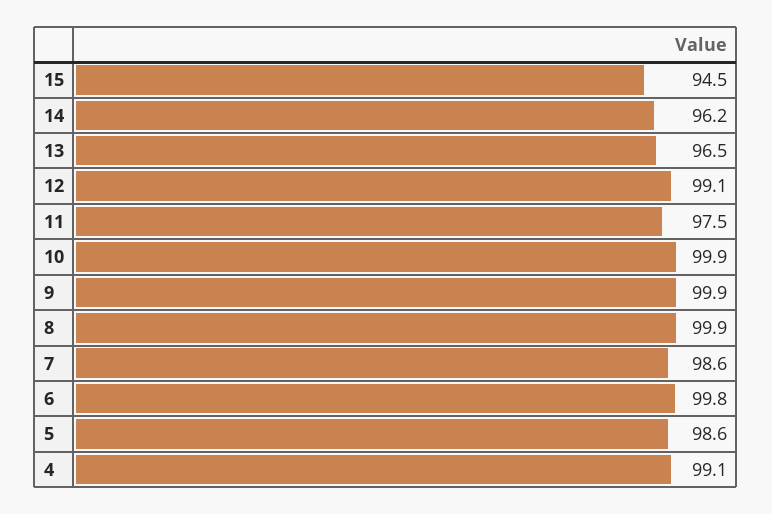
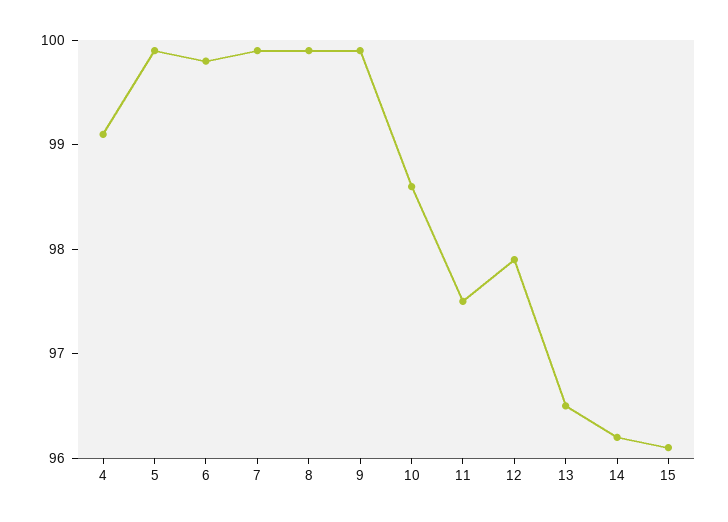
  {
-   "15": 94.5,
+   "15": 96.1,
    "14": 96.2,
    "13": 96.5,
-   "12": 99.1,
+   "12": 97.9,
    "11": 97.5,
-   "10": 99.9,
+   "10": 98.6,
    "9": 99.9,
    "8": 99.9,
-   "7": 98.6,
+   "7": 99.9,
    "6": 99.8,
-   "5": 98.6,
+   "5": 99.9,
    "4": 99.1
  }

